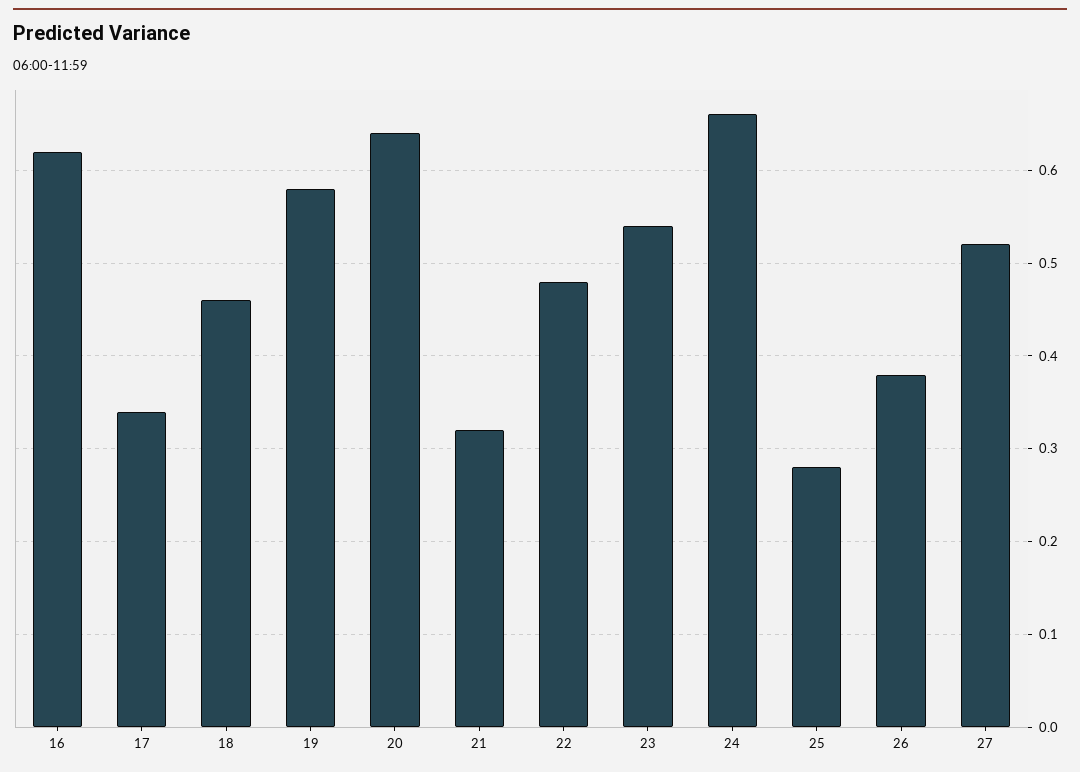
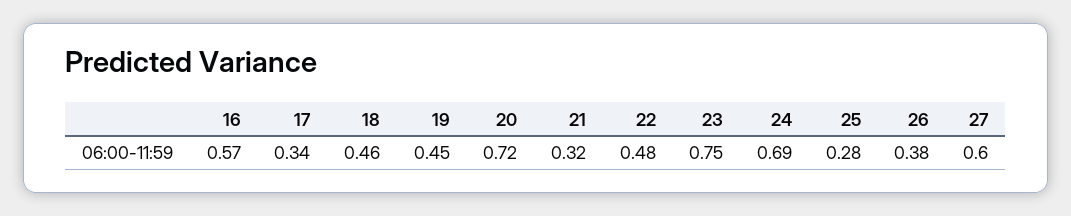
  {
-   "16": 0.62,
+   "16": 0.57,
    "17": 0.34,
    "18": 0.46,
-   "19": 0.58,
+   "19": 0.45,
-   "20": 0.64,
+   "20": 0.72,
    "21": 0.32,
    "22": 0.48,
-   "23": 0.54,
+   "23": 0.75,
-   "24": 0.66,
+   "24": 0.69,
    "25": 0.28,
    "26": 0.38,
-   "27": 0.52
+   "27": 0.6
  }

